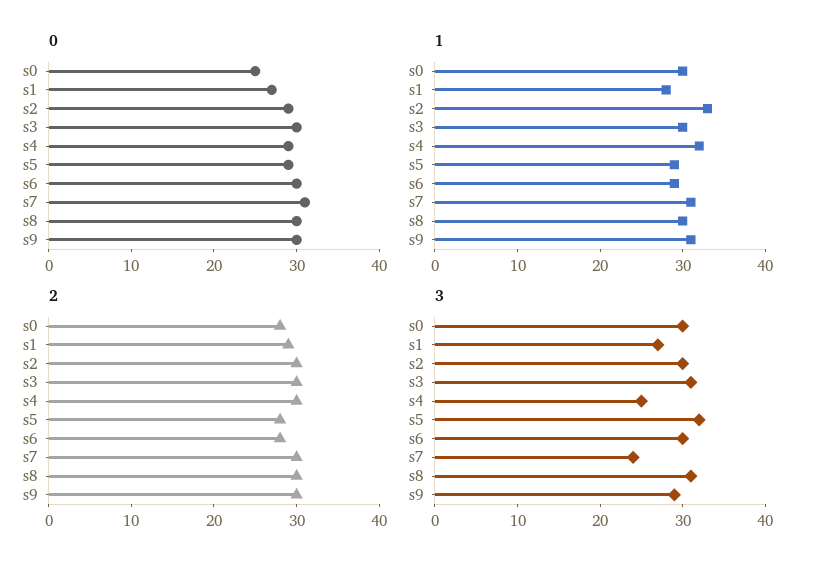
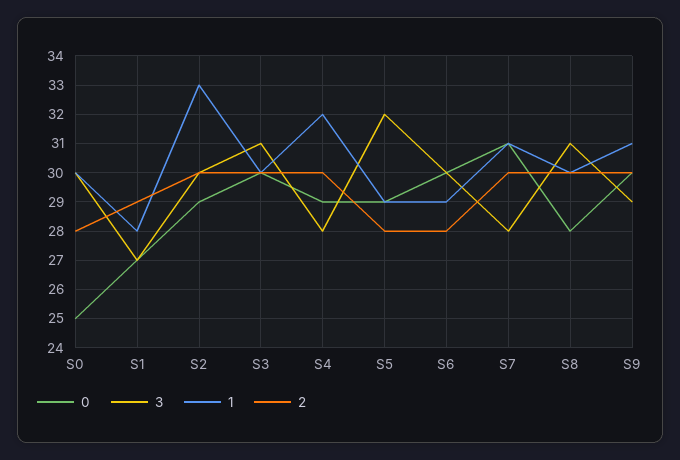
  {
    "0": {
      "s0": 25,
      "s1": 27,
      "s2": 29,
      "s3": 30,
      "s4": 29,
      "s5": 29,
      "s6": 30,
      "s7": 31,
-     "s8": 30,
+     "s8": 28,
      "s9": 30
    },
    "1": {
      "s0": 30,
      "s1": 28,
      "s2": 33,
      "s3": 30,
      "s4": 32,
      "s5": 29,
      "s6": 29,
      "s7": 31,
      "s8": 30,
      "s9": 31
    },
    "2": {
      "s0": 28,
      "s1": 29,
      "s2": 30,
      "s3": 30,
      "s4": 30,
      "s5": 28,
      "s6": 28,
      "s7": 30,
      "s8": 30,
      "s9": 30
    },
    "3": {
      "s0": 30,
      "s1": 27,
      "s2": 30,
      "s3": 31,
-     "s4": 25,
+     "s4": 28,
      "s5": 32,
      "s6": 30,
-     "s7": 24,
+     "s7": 28,
      "s8": 31,
      "s9": 29
    }
  }

